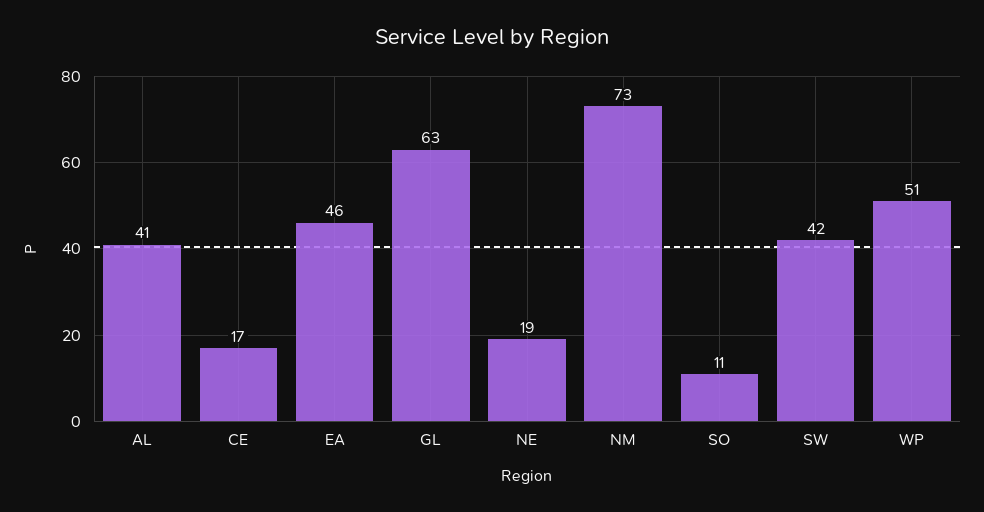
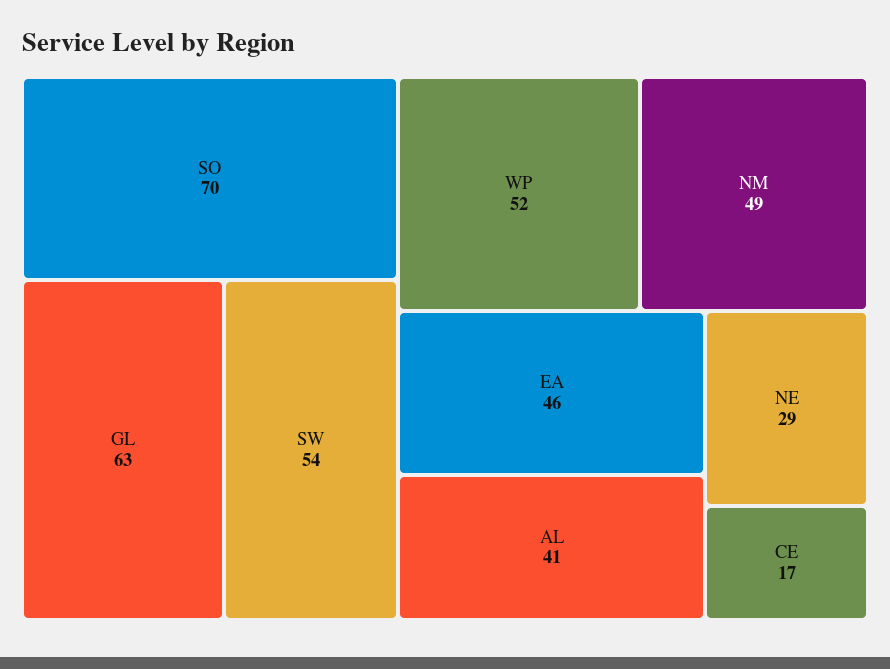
  {
    "AL": 41,
    "CE": 17,
    "EA": 46,
    "GL": 63,
-   "NE": 19,
+   "NE": 29,
-   "NM": 73,
+   "NM": 49,
-   "SO": 11,
+   "SO": 70,
-   "SW": 42,
+   "SW": 54,
-   "WP": 51
+   "WP": 52
  }

